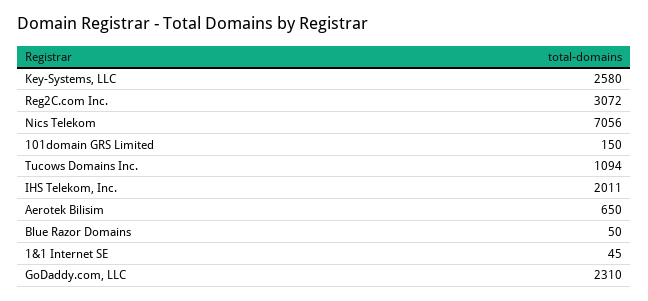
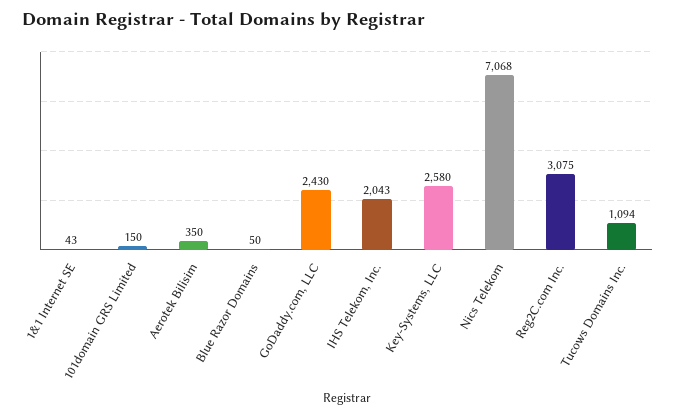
  {
    "Key-Systems, LLC": 2580,
-   "Reg2C.com Inc.": 3072,
+   "Reg2C.com Inc.": 3075,
-   "Nics Telekom": 7056,
+   "Nics Telekom": 7068,
    "101domain GRS Limited": 150,
    "Tucows Domains Inc.": 1094,
-   "IHS Telekom, Inc.": 2011,
+   "IHS Telekom, Inc.": 2043,
-   "Aerotek Bilisim": 650,
+   "Aerotek Bilisim": 350,
    "Blue Razor Domains": 50,
-   "1&1 Internet SE": 45,
+   "1&1 Internet SE": 43,
-   "GoDaddy.com, LLC": 2310
+   "GoDaddy.com, LLC": 2430
  }

